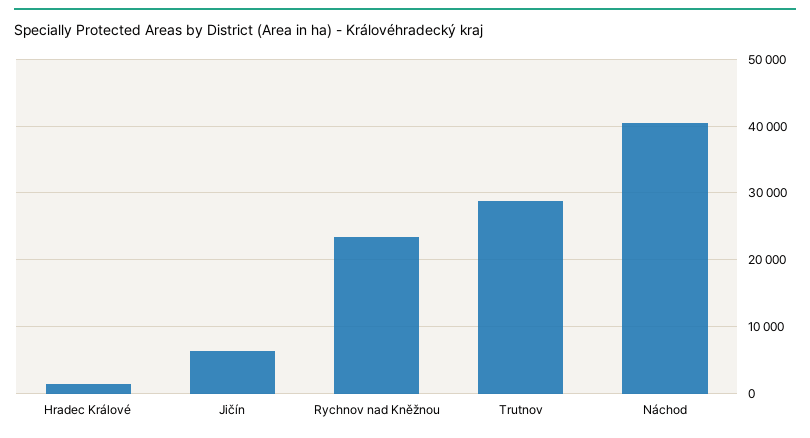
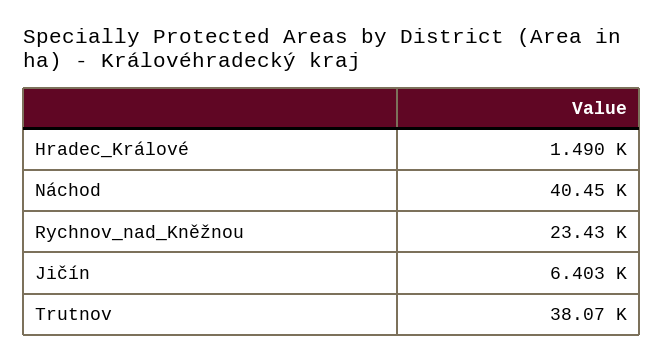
  {
    "Hradec Králové": 1490,
    "Jičín": 6403,
    "Rychnov nad Kněžnou": 23430,
-   "Trutnov": 29000,
+   "Trutnov": 38070,
    "Náchod": 40450
  }

